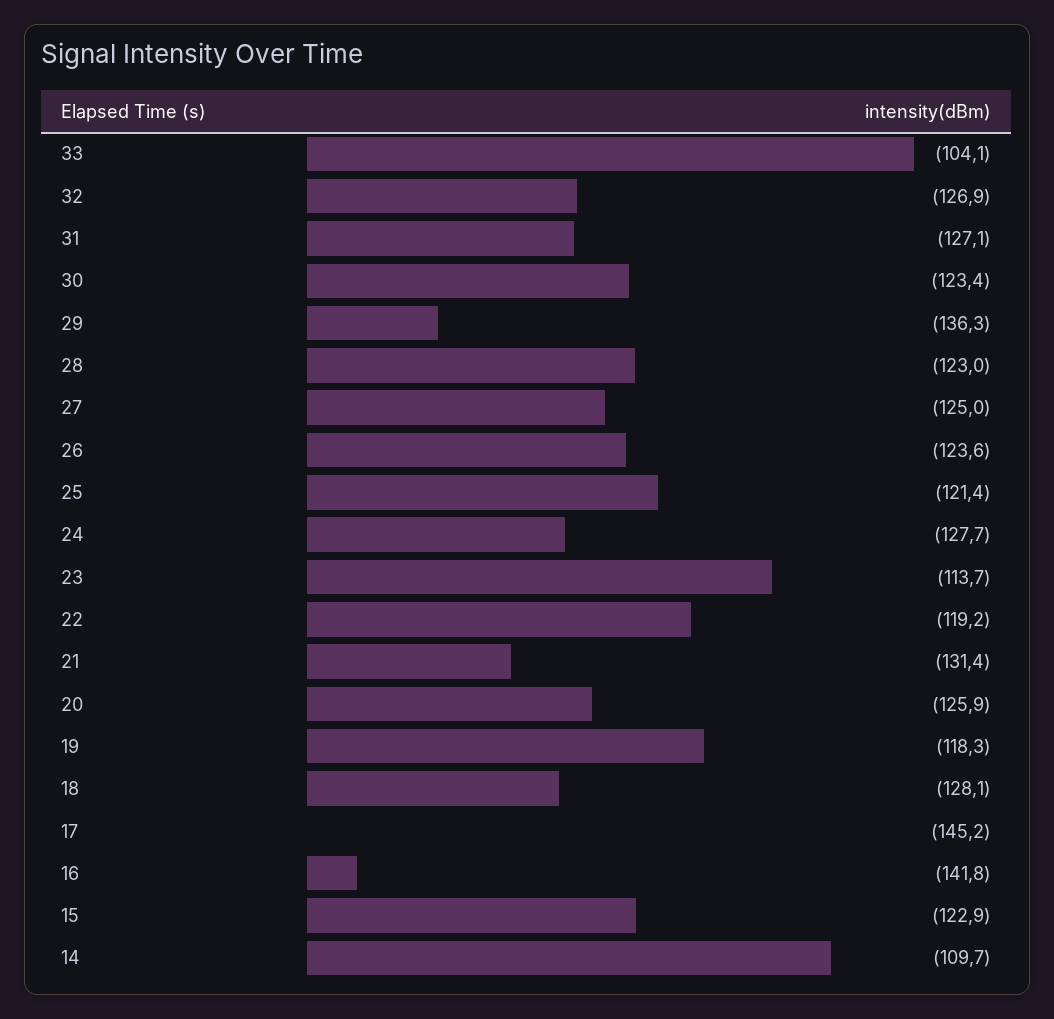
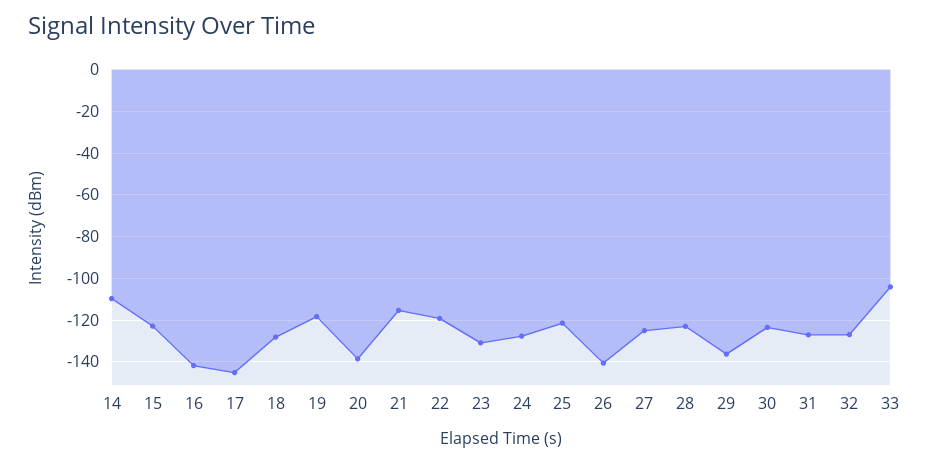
  {
    "33": -104.1,
    "32": -126.9,
    "31": -127.1,
    "30": -123.4,
    "29": -136.3,
    "28": -123,
    "27": -125,
-   "26": -123.6,
+   "26": -140,
    "25": -121.4,
    "24": -127.7,
-   "23": -113.7,
+   "23": -130,
    "22": -119.2,
-   "21": -131.4,
+   "21": -115,
-   "20": -125.9,
+   "20": -140,
    "19": -118.3,
    "18": -128.1,
    "17": -145.2,
    "16": -141.8,
    "15": -122.9,
    "14": -109.7
  }

